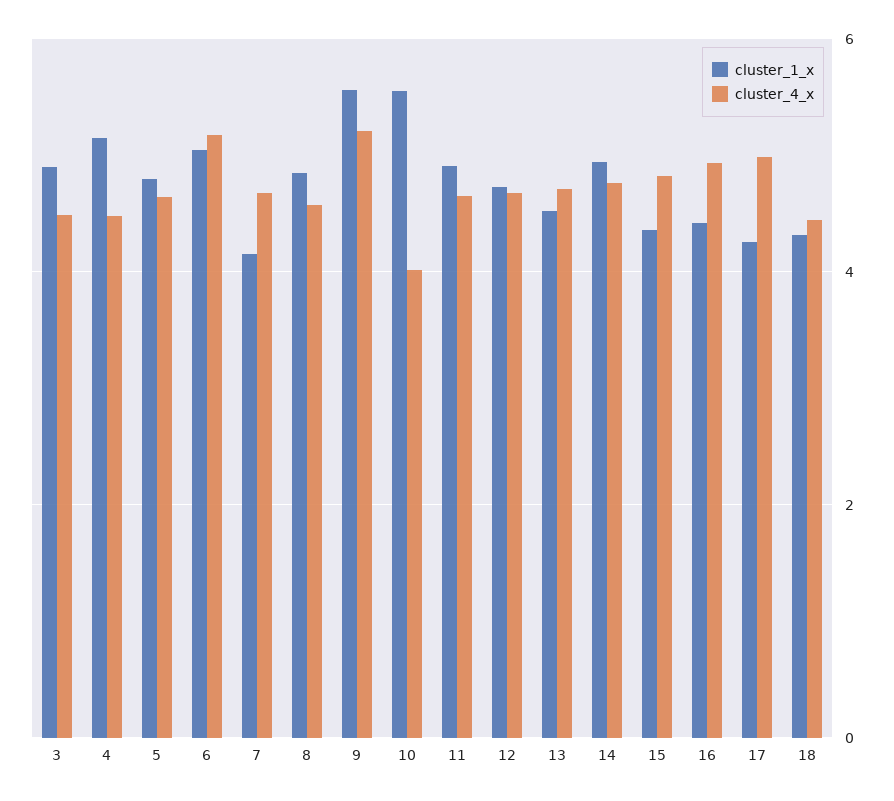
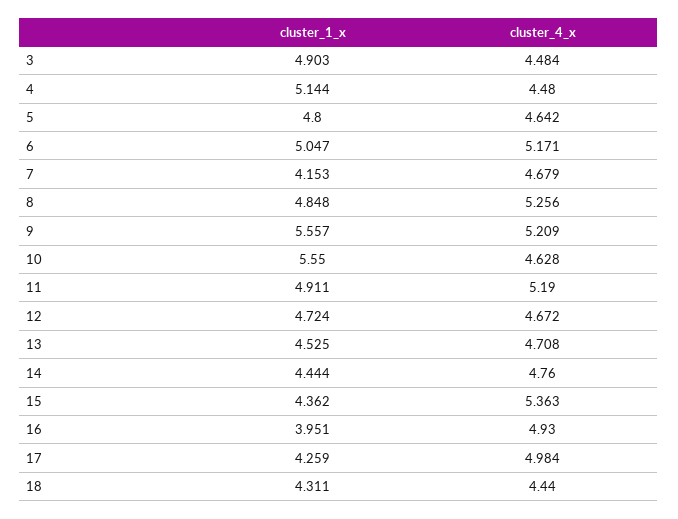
  {
    "cluster_1_x": {
      "3": 4.903,
      "4": 5.144,
      "5": 4.8,
      "6": 5.047,
      "7": 4.153,
      "8": 4.848,
      "9": 5.557,
      "10": 5.55,
      "11": 4.911,
      "12": 4.724,
      "13": 4.525,
-     "14": 5,
+     "14": 4.444,
      "15": 4.362,
-     "16": 4.4,
+     "16": 3.951,
      "17": 4.259,
      "18": 4.311
    },
    "cluster_4_x": {
      "3": 4.484,
      "4": 4.48,
      "5": 4.642,
      "6": 5.171,
      "7": 4.679,
-     "8": 4.6,
+     "8": 5.256,
      "9": 5.209,
-     "10": 4,
+     "10": 4.628,
-     "11": 4.6,
+     "11": 5.19,
      "12": 4.672,
      "13": 4.708,
      "14": 4.76,
-     "15": 4.8,
+     "15": 5.363,
      "16": 4.93,
      "17": 4.984,
      "18": 4.44
    }
  }

